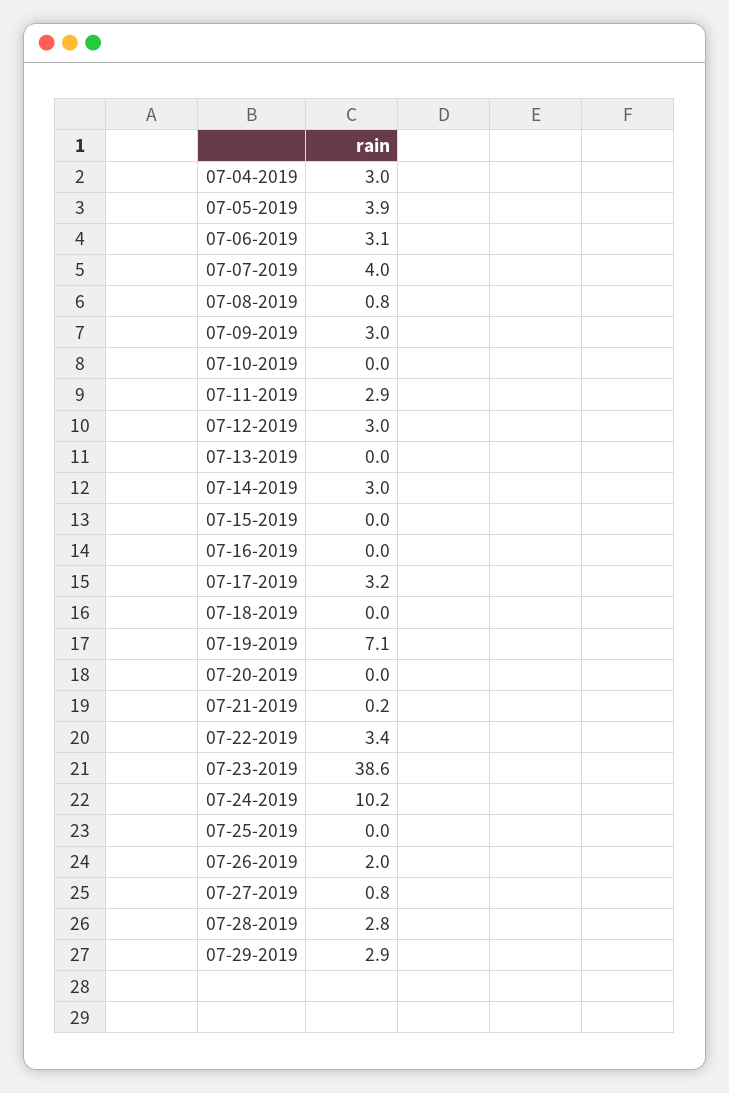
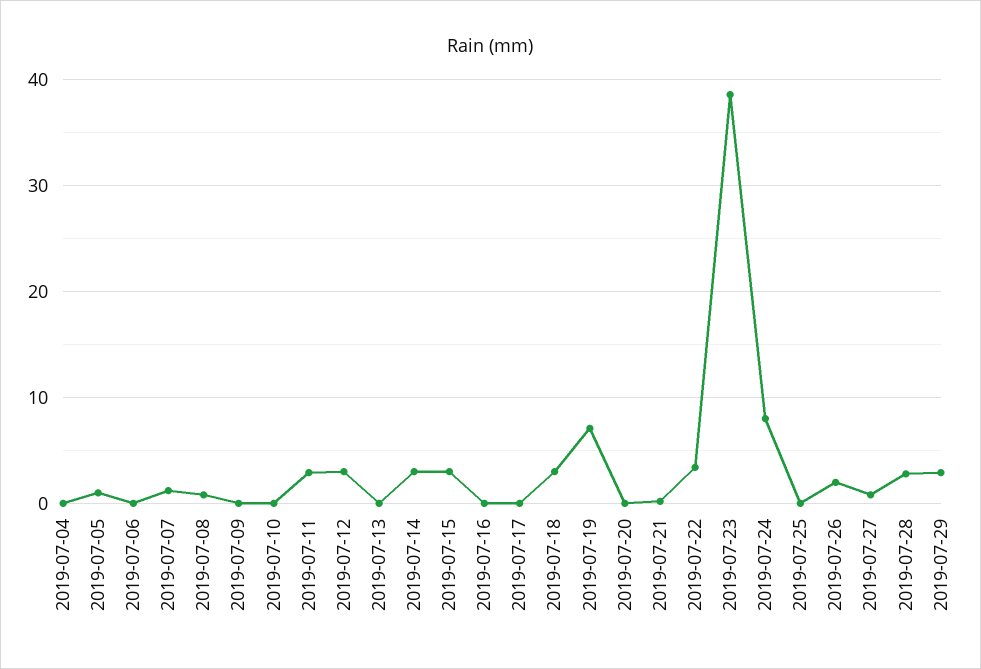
  {
-   "07-04-2019": 3,
+   "07-04-2019": 0,
-   "07-05-2019": 3.9,
+   "07-05-2019": 1,
-   "07-06-2019": 3.1,
+   "07-06-2019": 0,
-   "07-07-2019": 4,
+   "07-07-2019": 1,
    "07-08-2019": 0.8,
-   "07-09-2019": 3,
+   "07-09-2019": 0,
    "07-10-2019": 0,
    "07-11-2019": 2.9,
    "07-12-2019": 3,
    "07-13-2019": 0,
    "07-14-2019": 3,
-   "07-15-2019": 0,
+   "07-15-2019": 3,
    "07-16-2019": 0,
-   "07-17-2019": 3.2,
+   "07-17-2019": 0,
-   "07-18-2019": 0,
+   "07-18-2019": 3,
    "07-19-2019": 7.1,
    "07-20-2019": 0,
    "07-21-2019": 0.2,
    "07-22-2019": 3.4,
    "07-23-2019": 38.6,
-   "07-24-2019": 10.2,
+   "07-24-2019": 8,
    "07-25-2019": 0,
    "07-26-2019": 2,
    "07-27-2019": 0.8,
    "07-28-2019": 2.8,
    "07-29-2019": 2.9
  }

